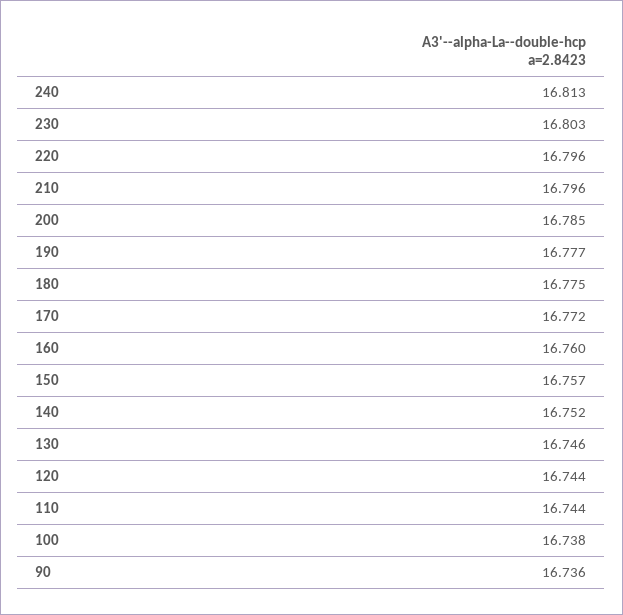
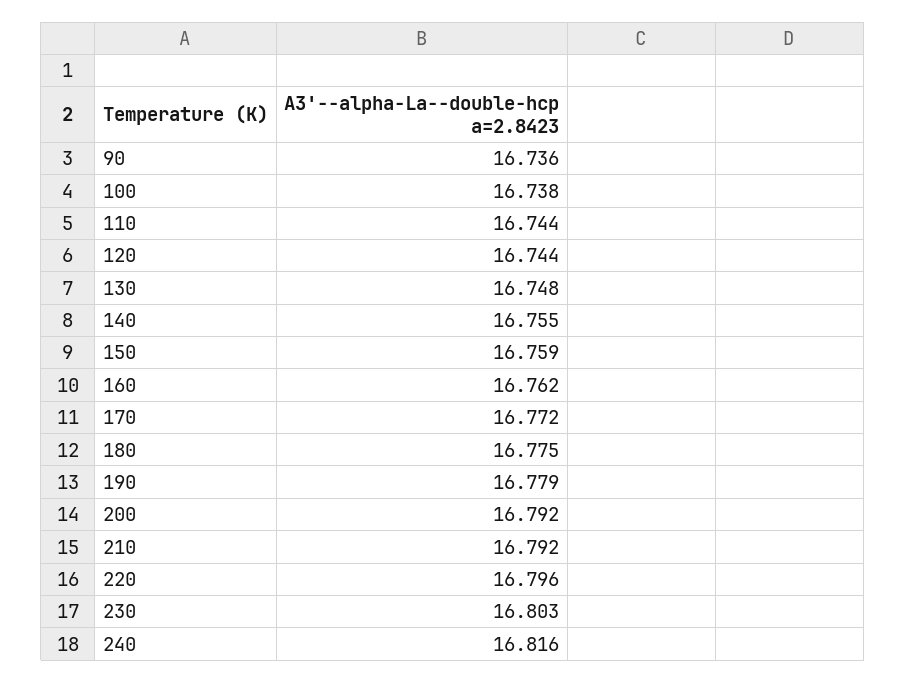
  {
-   "240": 16.813,
+   "240": 16.816,
    "230": 16.803,
    "220": 16.796,
-   "210": 16.796,
+   "210": 16.792,
-   "200": 16.785,
+   "200": 16.792,
-   "190": 16.777,
+   "190": 16.779,
    "180": 16.775,
    "170": 16.772,
-   "160": 16.76,
+   "160": 16.762,
-   "150": 16.757,
+   "150": 16.759,
-   "140": 16.752,
+   "140": 16.755,
-   "130": 16.746,
+   "130": 16.748,
    "120": 16.744,
    "110": 16.744,
    "100": 16.738,
    "90": 16.736
  }

